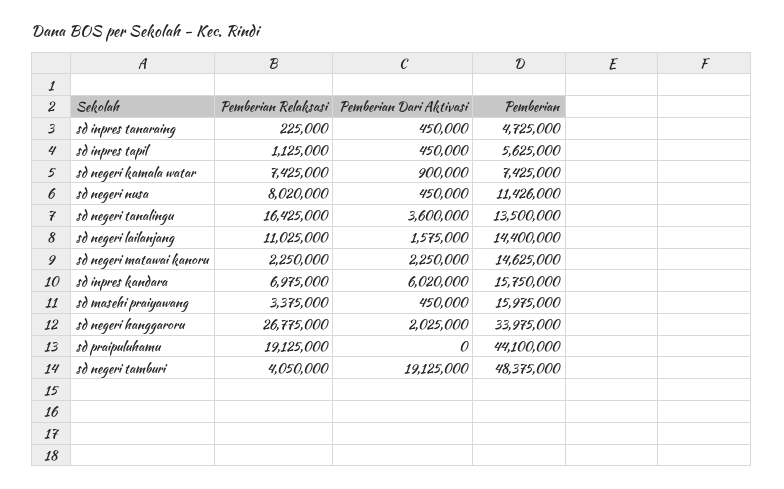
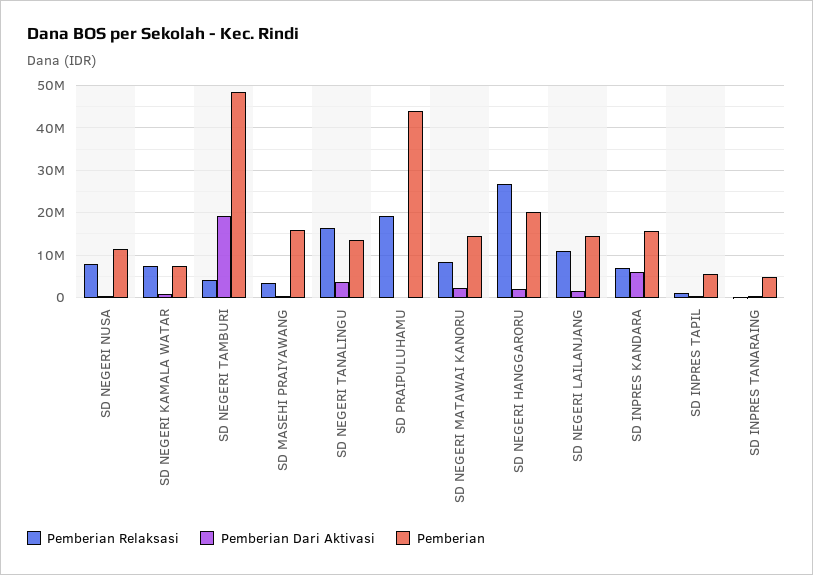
  {
    "Pemberian Relaksasi": {
      "sd inpres tanaraing": 225000,
      "sd inpres tapil": 1125000,
      "sd negeri kamala watar": 7425000,
      "sd negeri nusa": 8020000,
      "sd negeri tanalingu": 16425000,
      "sd negeri lailanjang": 11025000,
-     "sd negeri matawai kanoru": 2250000,
+     "sd negeri matawai kanoru": 8000000,
      "sd inpres kandara": 6975000,
      "sd masehi praiyawang": 3375000,
      "sd negeri hanggaroru": 26775000,
      "sd praipuluhamu": 19125000,
      "sd negeri tamburi": 4050000
    },
    "Pemberian Dari Aktivasi": {
      "sd inpres tanaraing": 450000,
      "sd inpres tapil": 450000,
      "sd negeri kamala watar": 900000,
      "sd negeri nusa": 450000,
      "sd negeri tanalingu": 3600000,
      "sd negeri lailanjang": 1575000,
      "sd negeri matawai kanoru": 2250000,
      "sd inpres kandara": 6020000,
      "sd masehi praiyawang": 450000,
      "sd negeri hanggaroru": 2025000,
      "sd praipuluhamu": 0,
      "sd negeri tamburi": 19125000
    },
    "Pemberian": {
      "sd inpres tanaraing": 4725000,
      "sd inpres tapil": 5625000,
      "sd negeri kamala watar": 7425000,
      "sd negeri nusa": 11426000,
      "sd negeri tanalingu": 13500000,
      "sd negeri lailanjang": 14400000,
      "sd negeri matawai kanoru": 14625000,
      "sd inpres kandara": 15750000,
      "sd masehi praiyawang": 15975000,
-     "sd negeri hanggaroru": 33975000,
+     "sd negeri hanggaroru": 20000000,
      "sd praipuluhamu": 44100000,
      "sd negeri tamburi": 48375000
    }
  }

